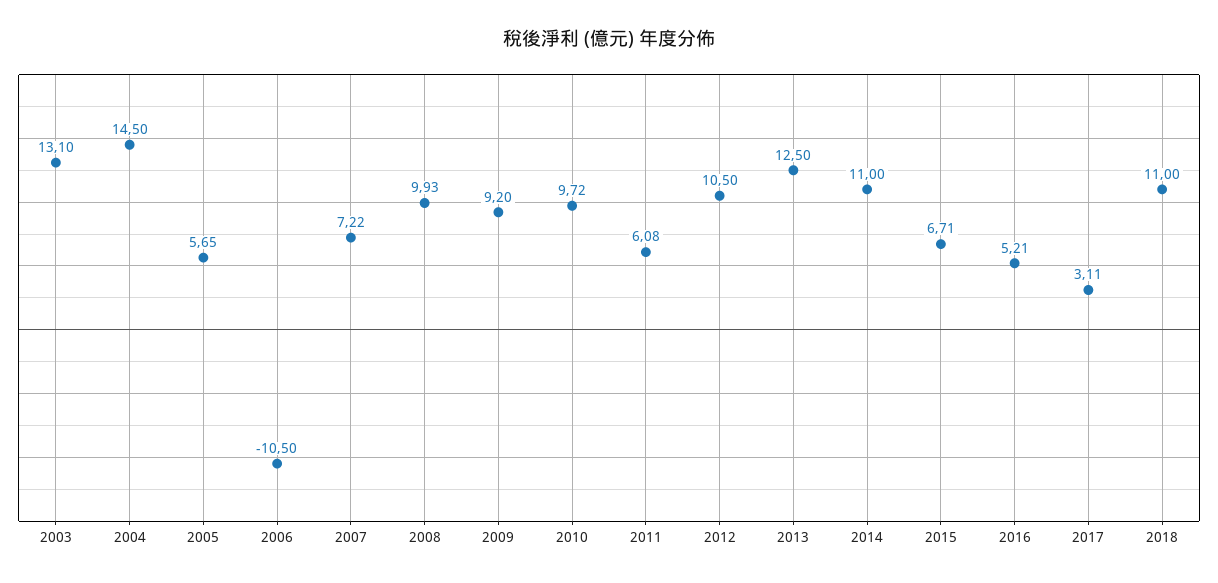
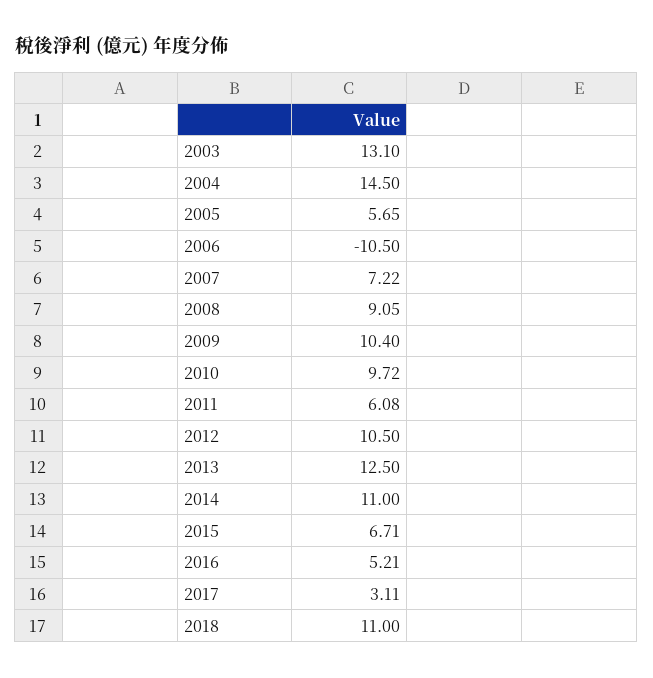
  {
    "2003": 13.1,
    "2004": 14.5,
    "2005": 5.65,
    "2006": -10.5,
    "2007": 7.22,
-   "2008": 9.93,
+   "2008": 9.05,
-   "2009": 9.2,
+   "2009": 10.4,
    "2010": 9.72,
    "2011": 6.08,
    "2012": 10.5,
    "2013": 12.5,
    "2014": 11,
    "2015": 6.71,
    "2016": 5.21,
    "2017": 3.11,
    "2018": 11
  }

